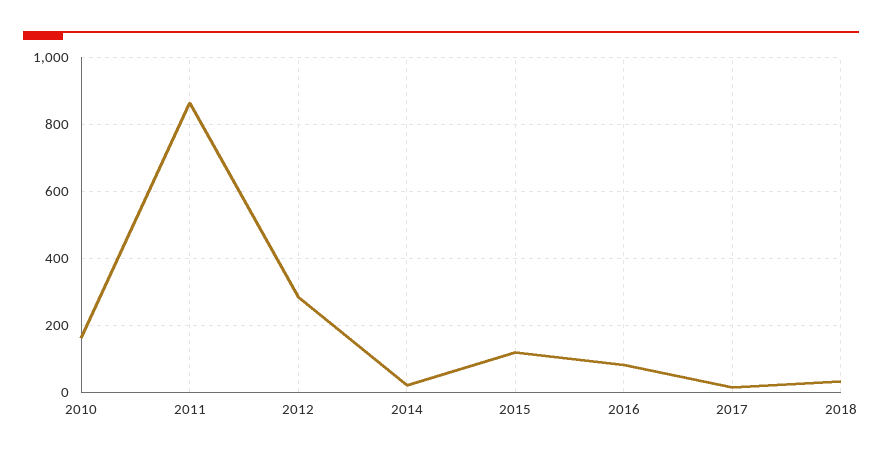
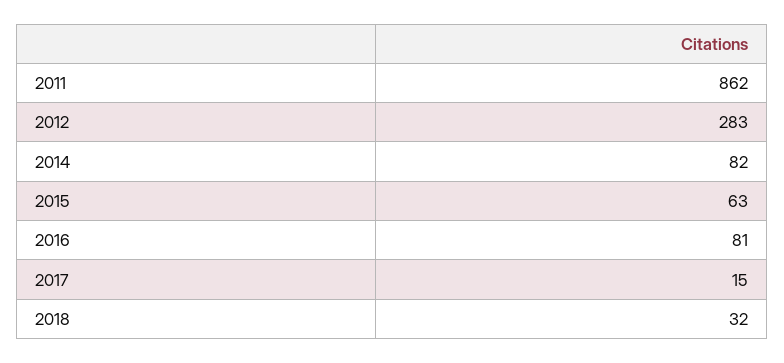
  {
-   "2010": 160,
    "2011": 862,
    "2012": 283,
-   "2014": 20,
+   "2014": 82,
-   "2015": 120,
+   "2015": 63,
    "2016": 81,
    "2017": 15,
    "2018": 32
  }

